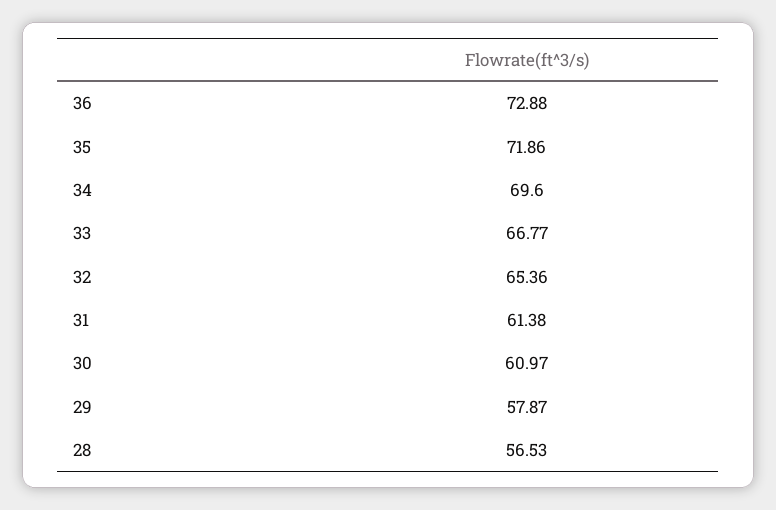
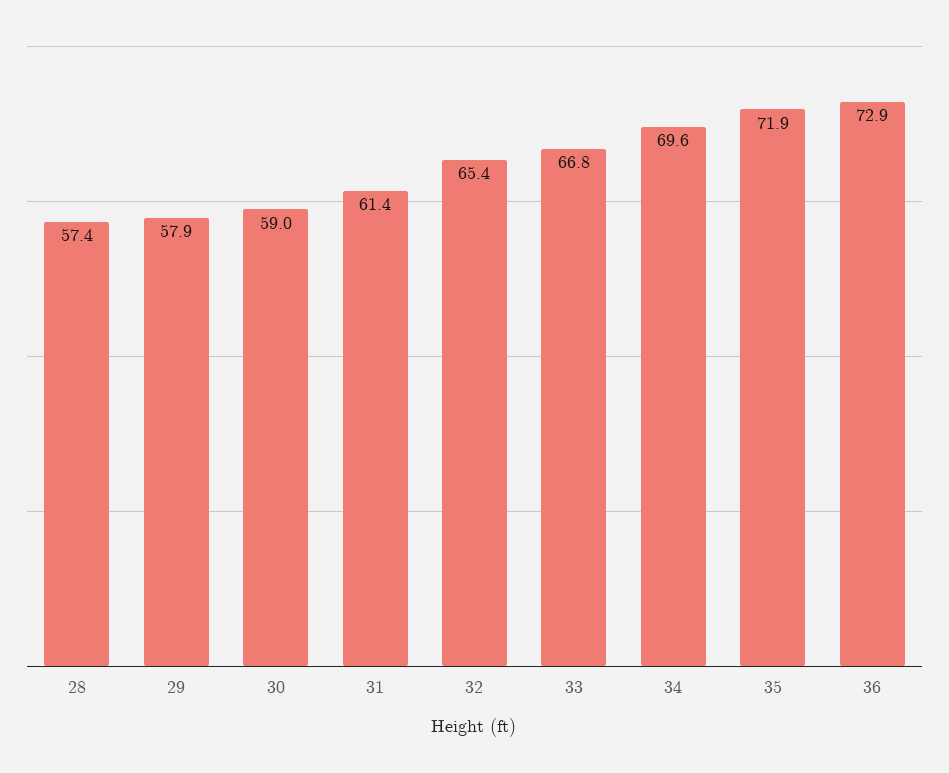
  {
    "36": 72.88,
    "35": 71.86,
    "34": 69.6,
    "33": 66.77,
    "32": 65.36,
    "31": 61.38,
-   "30": 60.97,
+   "30": 59,
    "29": 57.87,
-   "28": 56.53
+   "28": 57.4
  }

